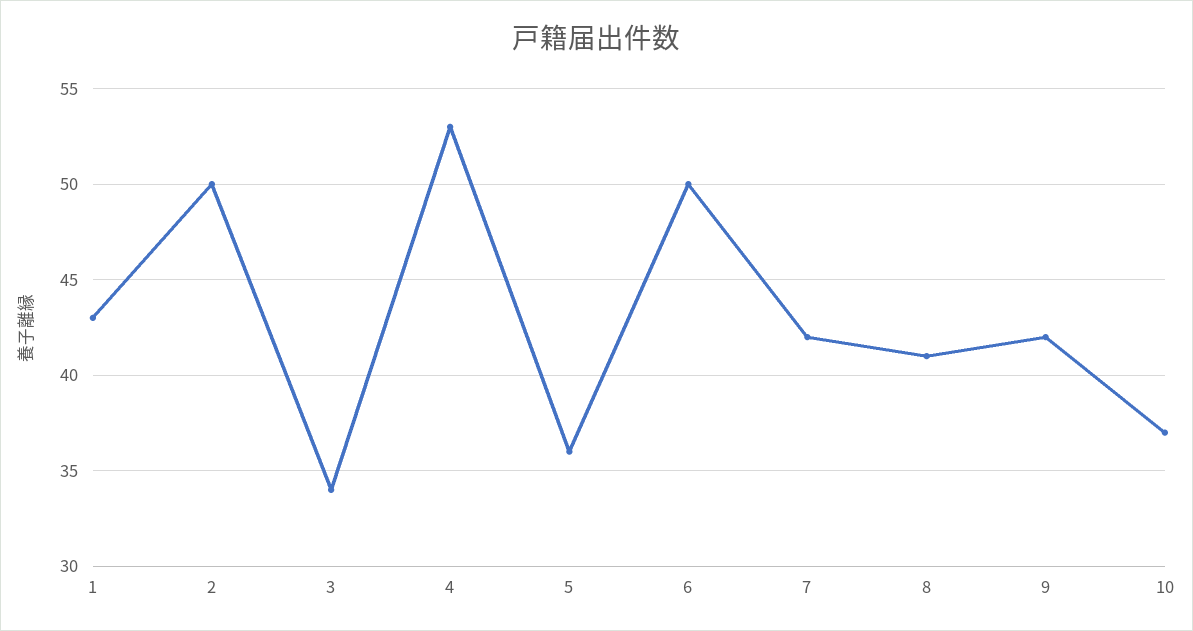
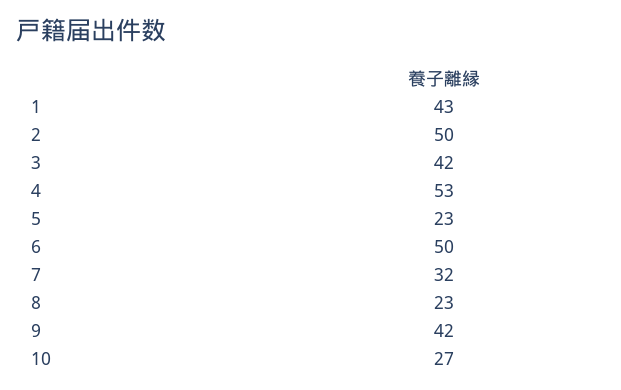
  {
    "1": 43,
    "2": 50,
-   "3": 34,
+   "3": 42,
    "4": 53,
-   "5": 36,
+   "5": 23,
    "6": 50,
-   "7": 42,
+   "7": 32,
-   "8": 41,
+   "8": 23,
    "9": 42,
-   "10": 37
+   "10": 27
  }

